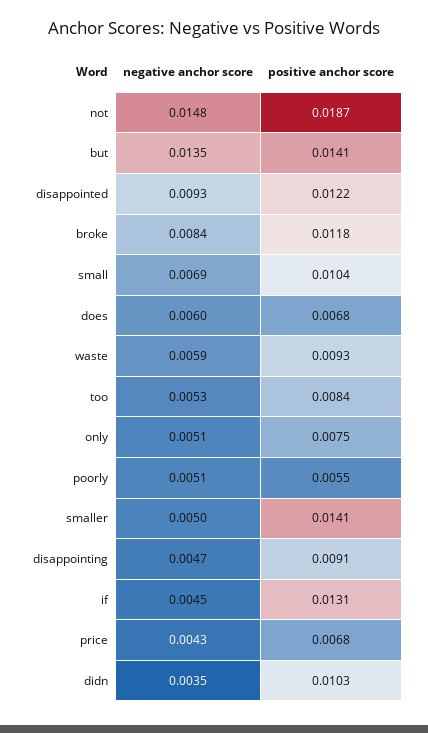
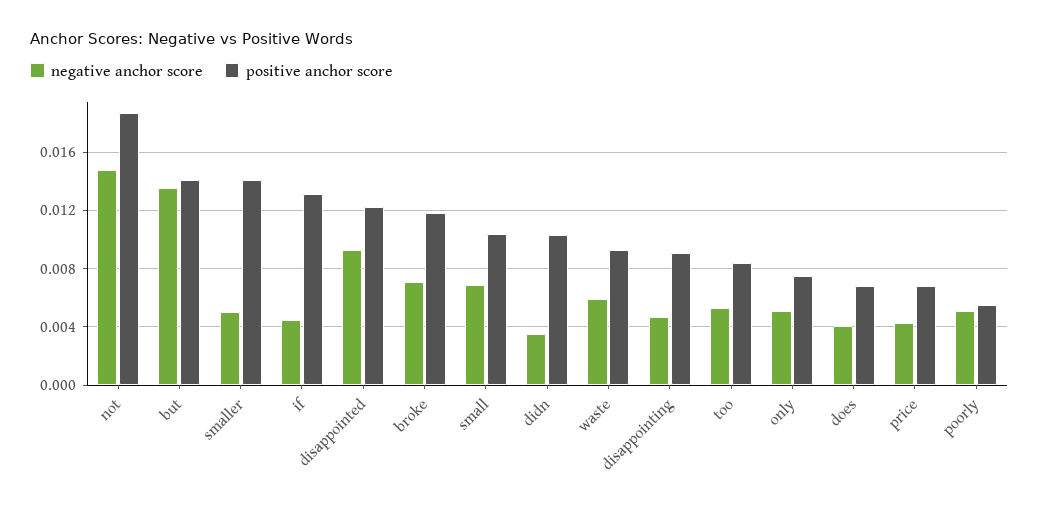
  {
    "negative anchor score": {
      "not": 0.0148,
      "but": 0.0135,
      "disappointed": 0.0093,
-     "broke": 0.0084,
+     "broke": 0.007,
      "small": 0.0069,
-     "does": 0.006,
+     "does": 0.004,
      "waste": 0.0059,
      "too": 0.0053,
      "only": 0.0051,
      "poorly": 0.0051,
      "smaller": 0.005,
      "disappointing": 0.0047,
      "if": 0.0045,
      "price": 0.0043,
      "didn": 0.0035
    },
    "positive anchor score": {
      "not": 0.0187,
      "but": 0.0141,
      "disappointed": 0.0122,
      "broke": 0.0118,
      "small": 0.0104,
      "does": 0.0068,
      "waste": 0.0093,
      "too": 0.0084,
      "only": 0.0075,
      "poorly": 0.0055,
      "smaller": 0.0141,
      "disappointing": 0.0091,
      "if": 0.0131,
      "price": 0.0068,
      "didn": 0.0103
    }
  }

